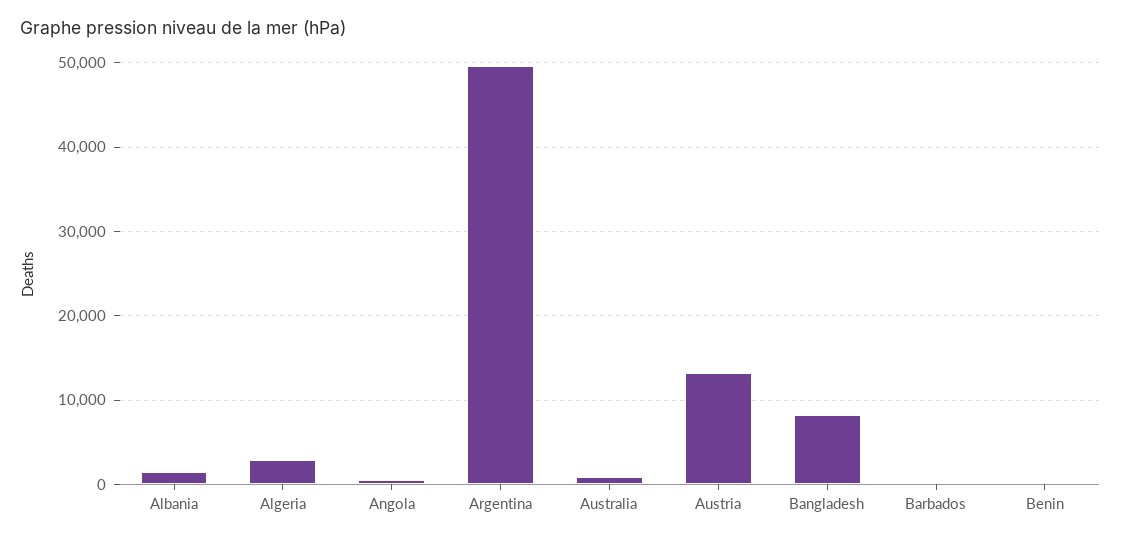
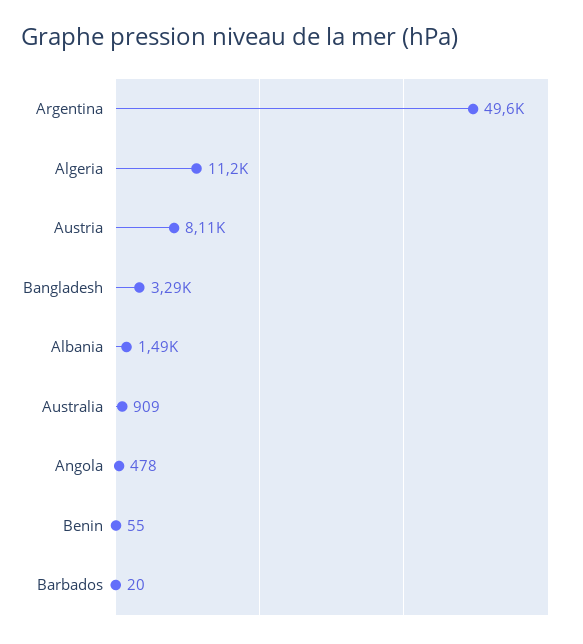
  {
    "Albania": 1490,
-   "Algeria": 3000,
+   "Algeria": 11200,
    "Angola": 478,
    "Argentina": 49600,
    "Australia": 909,
-   "Austria": 13000,
+   "Austria": 8110,
-   "Bangladesh": 8000,
+   "Bangladesh": 3290,
    "Barbados": 20,
    "Benin": 55
  }

